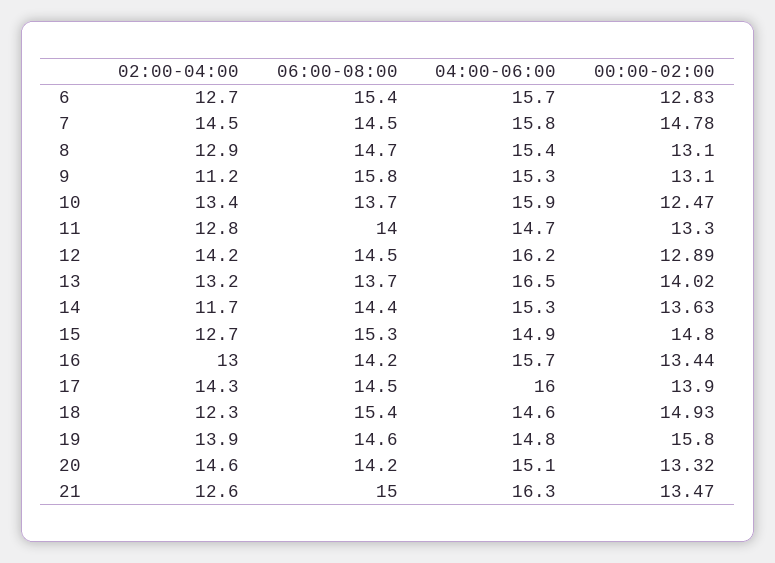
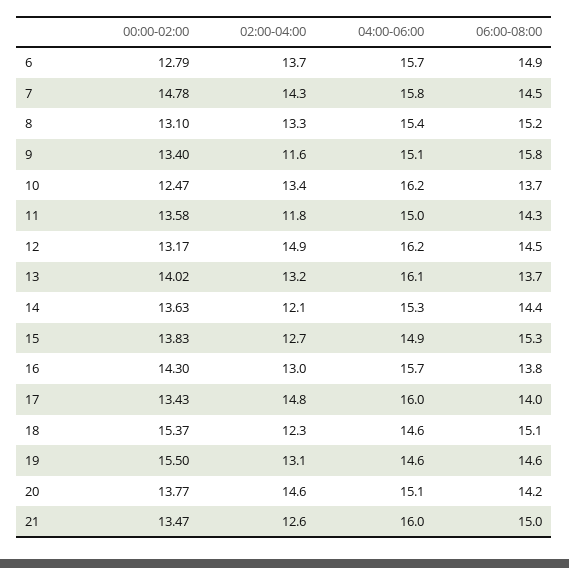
  {
    "02:00-04:00": {
-     "6": 12.7,
+     "6": 13.7,
-     "7": 14.5,
+     "7": 14.3,
-     "8": 12.9,
+     "8": 13.3,
-     "9": 11.2,
+     "9": 11.6,
      "10": 13.4,
-     "11": 12.8,
+     "11": 11.8,
-     "12": 14.2,
+     "12": 14.9,
      "13": 13.2,
-     "14": 11.7,
+     "14": 12.1,
      "15": 12.7,
      "16": 13,
-     "17": 14.3,
+     "17": 14.8,
      "18": 12.3,
-     "19": 13.9,
+     "19": 13.1,
      "20": 14.6,
      "21": 12.6
    },
    "06:00-08:00": {
-     "6": 15.4,
+     "6": 14.9,
      "7": 14.5,
-     "8": 14.7,
+     "8": 15.2,
      "9": 15.8,
      "10": 13.7,
-     "11": 14,
+     "11": 14.3,
      "12": 14.5,
      "13": 13.7,
      "14": 14.4,
      "15": 15.3,
-     "16": 14.2,
+     "16": 13.8,
-     "17": 14.5,
+     "17": 14,
-     "18": 15.4,
+     "18": 15.1,
      "19": 14.6,
      "20": 14.2,
      "21": 15
    },
    "04:00-06:00": {
      "6": 15.7,
      "7": 15.8,
      "8": 15.4,
-     "9": 15.3,
+     "9": 15.1,
-     "10": 15.9,
+     "10": 16.2,
-     "11": 14.7,
+     "11": 15,
      "12": 16.2,
-     "13": 16.5,
+     "13": 16.1,
      "14": 15.3,
      "15": 14.9,
      "16": 15.7,
      "17": 16,
      "18": 14.6,
-     "19": 14.8,
+     "19": 14.6,
      "20": 15.1,
-     "21": 16.3
+     "21": 16
    },
    "00:00-02:00": {
-     "6": 12.83,
+     "6": 12.79,
      "7": 14.78,
      "8": 13.1,
-     "9": 13.1,
+     "9": 13.4,
      "10": 12.47,
-     "11": 13.3,
+     "11": 13.58,
-     "12": 12.89,
+     "12": 13.17,
      "13": 14.02,
      "14": 13.63,
-     "15": 14.8,
+     "15": 13.83,
-     "16": 13.44,
+     "16": 14.3,
-     "17": 13.9,
+     "17": 13.43,
-     "18": 14.93,
+     "18": 15.37,
-     "19": 15.8,
+     "19": 15.5,
-     "20": 13.32,
+     "20": 13.77,
      "21": 13.47
    }
  }

